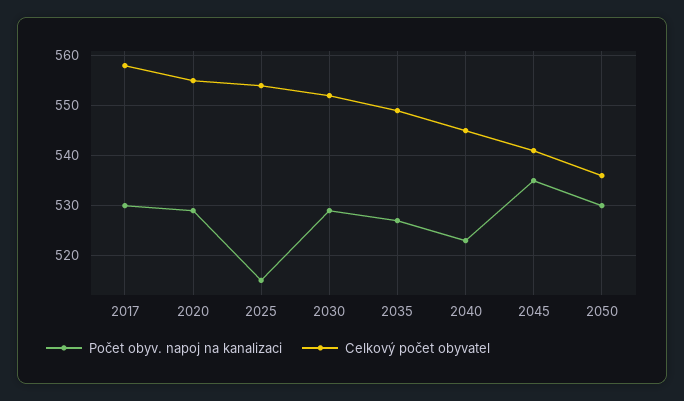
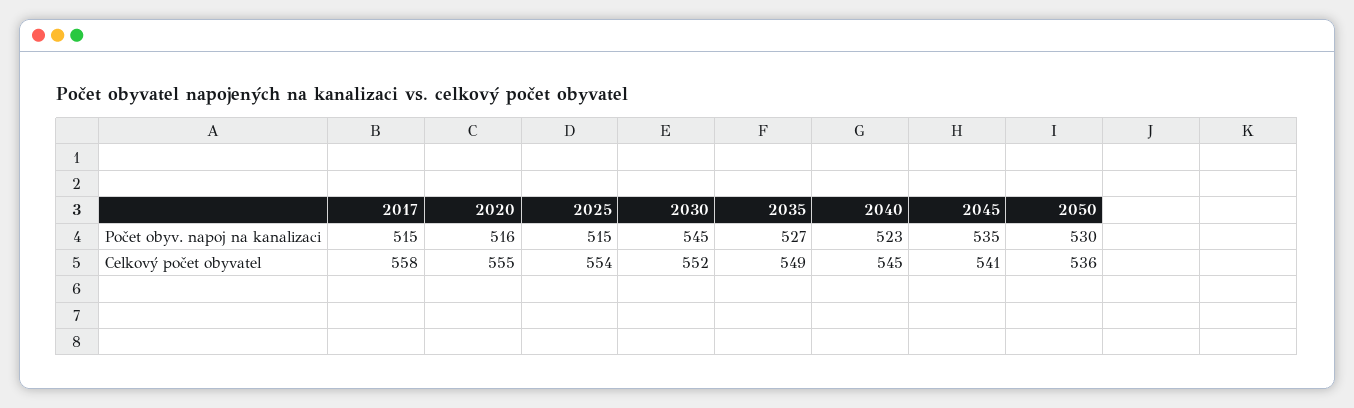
  {
    "Počet obyv. napoj na kanalizaci": {
-     "2017": 530,
+     "2017": 515,
-     "2020": 530,
+     "2020": 516,
      "2025": 515,
-     "2030": 530,
+     "2030": 545,
      "2035": 527,
      "2040": 523,
      "2045": 535,
      "2050": 530
    },
    "Celkový počet obyvatel": {
      "2017": 558,
      "2020": 555,
      "2025": 554,
      "2030": 552,
      "2035": 549,
      "2040": 545,
      "2045": 541,
      "2050": 536
    }
  }

